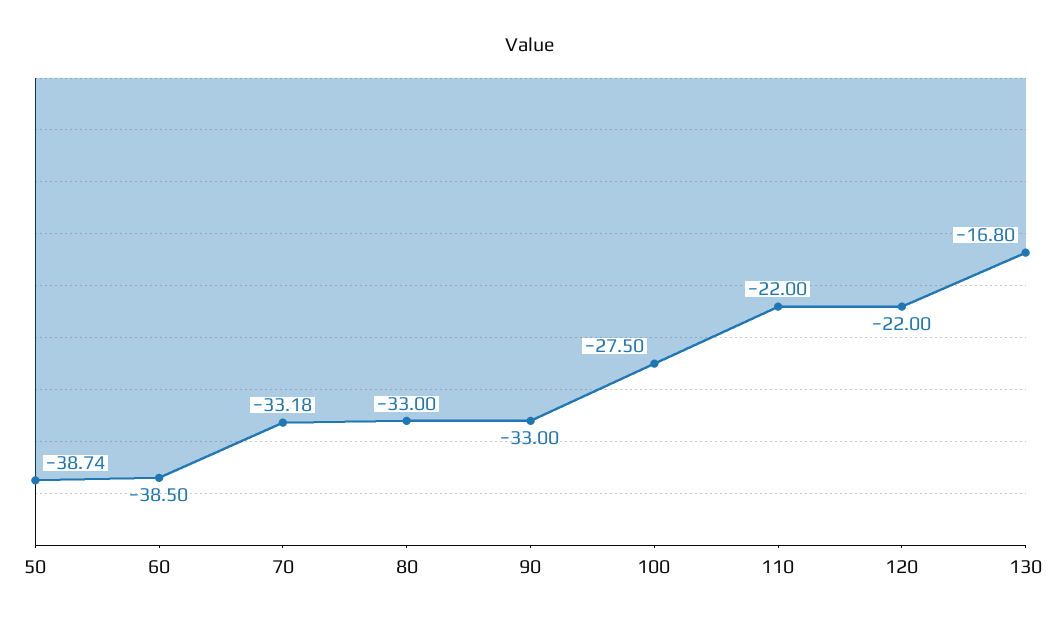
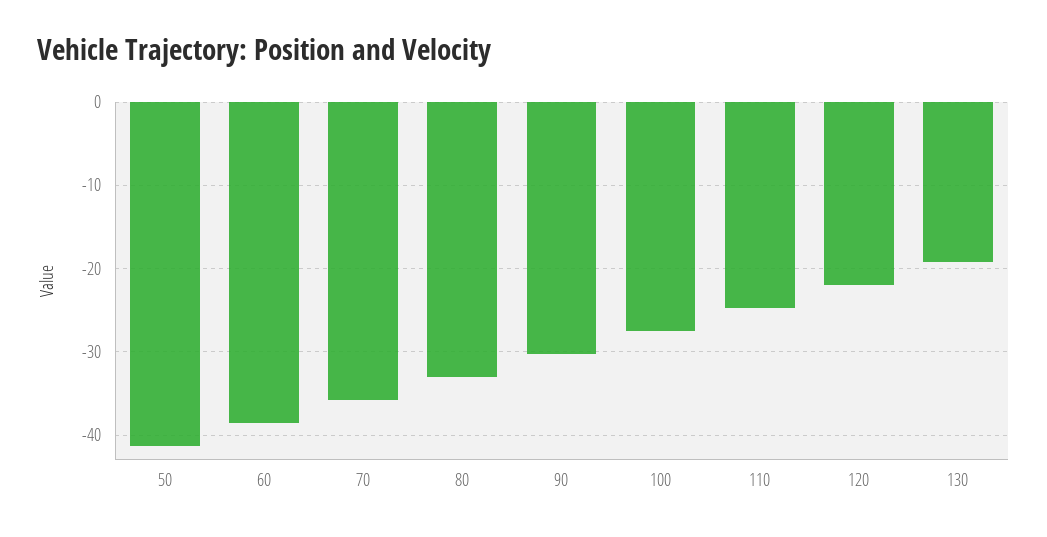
  {
-   "50": -38.74,
+   "50": -41,
    "60": -38.5,
-   "70": -33.18,
+   "70": -36,
    "80": -33,
-   "90": -33,
+   "90": -30,
    "100": -27.5,
-   "110": -22,
+   "110": -25,
    "120": -22,
-   "130": -16.8
+   "130": -19
  }

